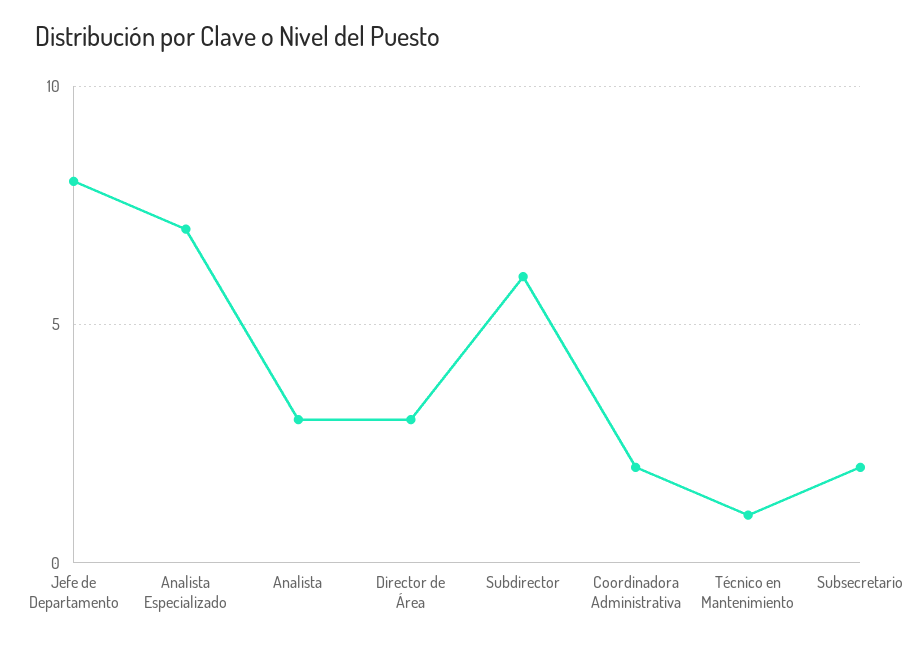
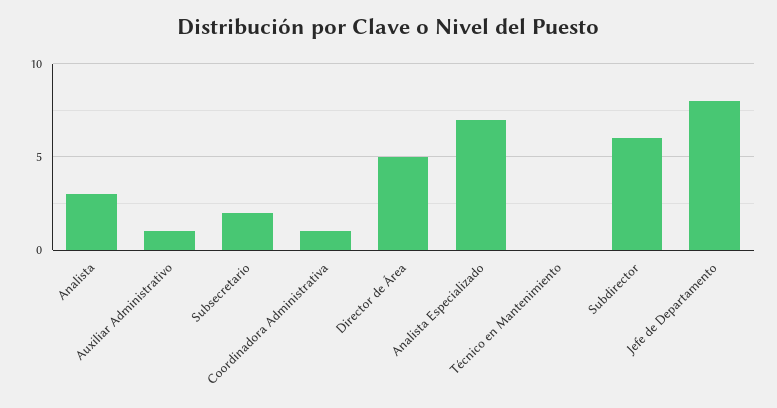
  {
    "Jefe de Departamento": 8,
    "Analista Especializado": 7,
    "Analista": 3,
-   "Director de Área": 3,
+   "Director de Área": 5,
    "Subdirector": 6,
-   "Coordinadora Administrativa": 2,
+   "Coordinadora Administrativa": 1,
-   "Técnico en Mantenimiento": 1,
+   "Técnico en Mantenimiento": 0,
-   "Subsecretario": 2
+   "Subsecretario": 2,
+   "Auxiliar Administrativo": 1
  }

